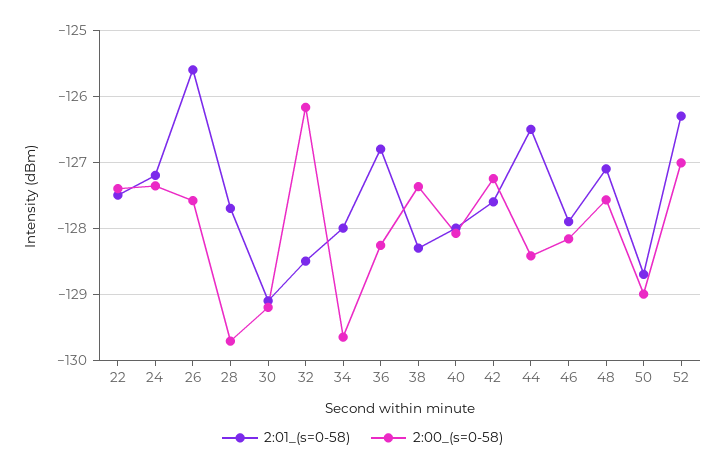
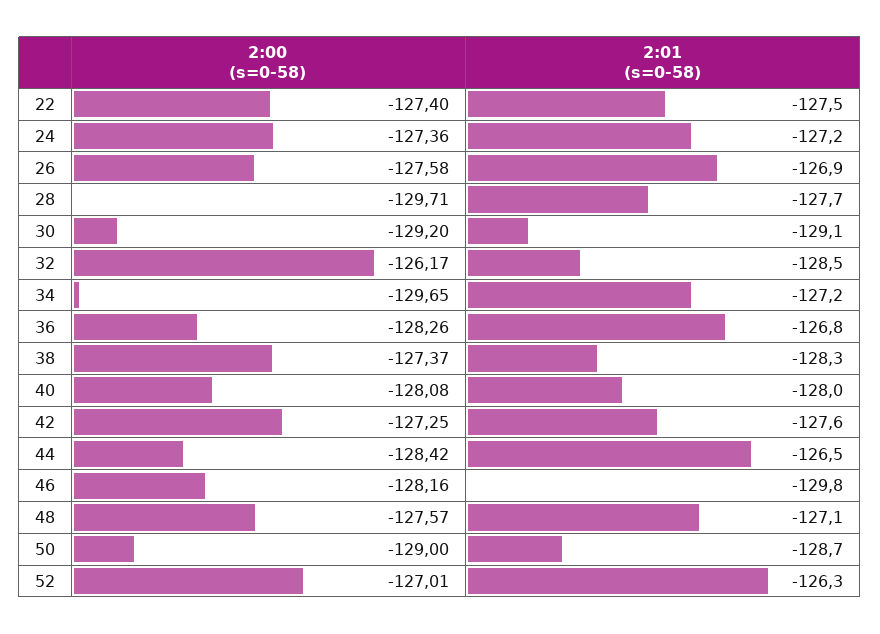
  {
    "2:01_(s=0-58)": {
      "22": -127.5,
      "24": -127.2,
-     "26": -125.6,
+     "26": -126.9,
      "28": -127.7,
      "30": -129.1,
      "32": -128.5,
-     "34": -128,
+     "34": -127.2,
      "36": -126.8,
      "38": -128.3,
      "40": -128,
      "42": -127.6,
      "44": -126.5,
-     "46": -127.9,
+     "46": -129.8,
      "48": -127.1,
      "50": -128.7,
      "52": -126.3
    },
    "2:00_(s=0-58)": {
      "22": -127.4,
      "24": -127.36,
      "26": -127.58,
      "28": -129.71,
      "30": -129.2,
      "32": -126.17,
      "34": -129.65,
      "36": -128.26,
      "38": -127.37,
      "40": -128.08,
      "42": -127.25,
      "44": -128.42,
      "46": -128.16,
      "48": -127.57,
      "50": -129,
      "52": -127.01
    }
  }

